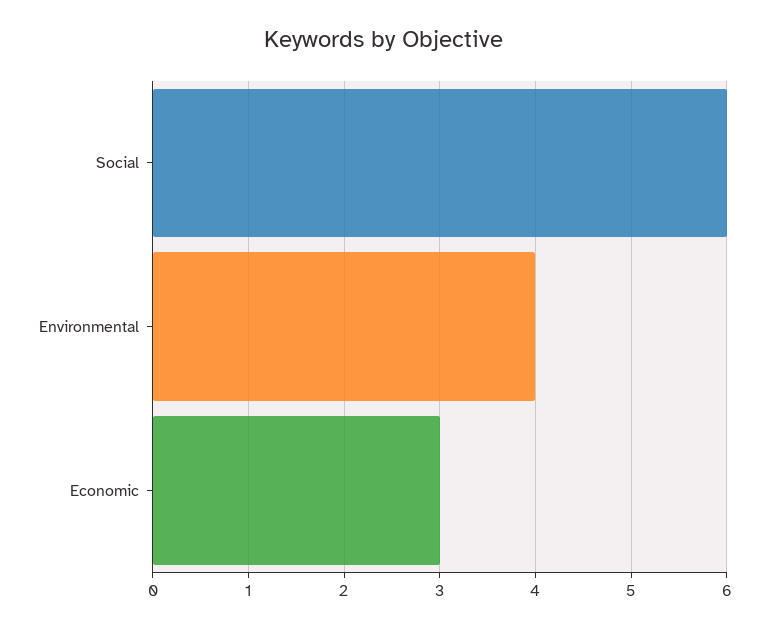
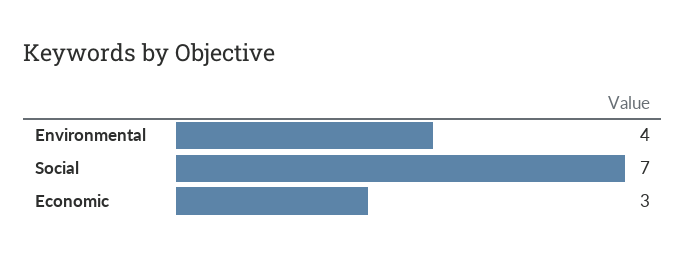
  {
-   "Social": 6,
+   "Social": 7,
    "Environmental": 4,
    "Economic": 3
  }

